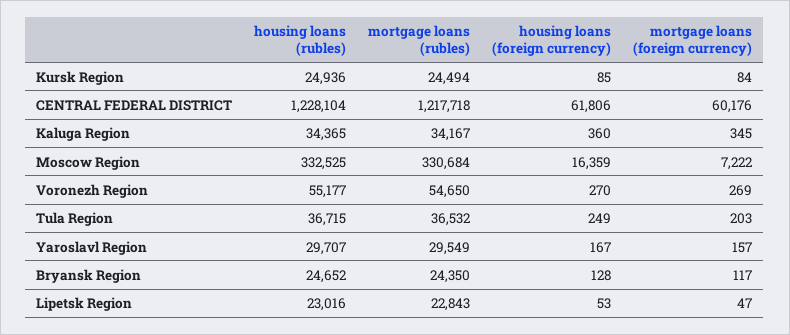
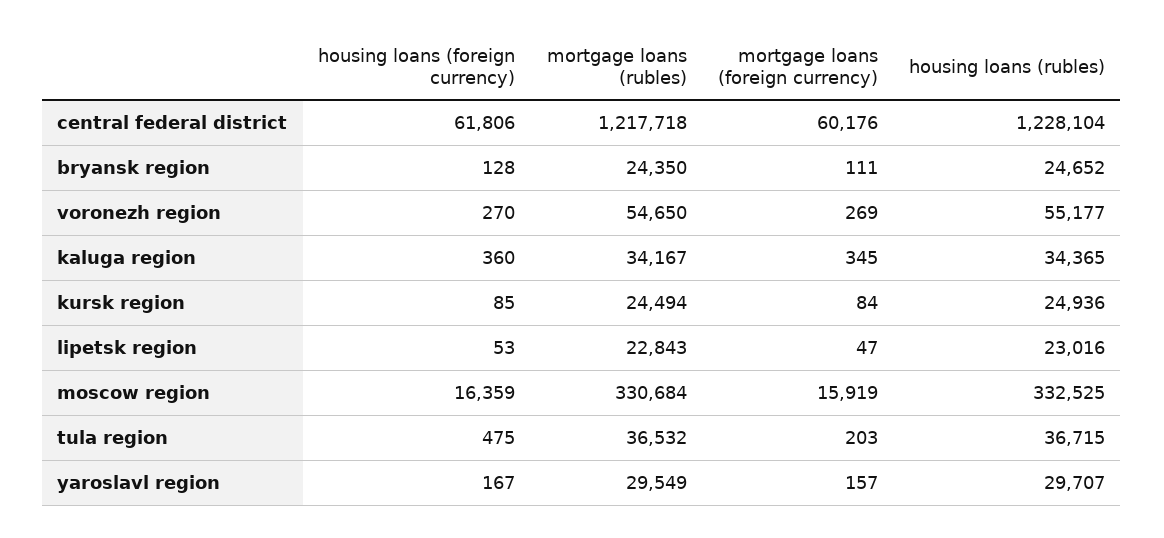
  {
    "housing loans (rubles)": {
      "Kursk Region": 24936,
      "CENTRAL FEDERAL DISTRICT": 1228104,
      "Kaluga Region": 34365,
      "Moscow Region": 332525,
      "Voronezh Region": 55177,
      "Tula Region": 36715,
      "Yaroslavl Region": 29707,
      "Bryansk Region": 24652,
      "Lipetsk Region": 23016
    },
    "mortgage loans (rubles)": {
      "Kursk Region": 24494,
      "CENTRAL FEDERAL DISTRICT": 1217718,
      "Kaluga Region": 34167,
      "Moscow Region": 330684,
      "Voronezh Region": 54650,
      "Tula Region": 36532,
      "Yaroslavl Region": 29549,
      "Bryansk Region": 24350,
      "Lipetsk Region": 22843
    },
    "housing loans (foreign currency)": {
      "Kursk Region": 85,
      "CENTRAL FEDERAL DISTRICT": 61806,
      "Kaluga Region": 360,
      "Moscow Region": 16359,
      "Voronezh Region": 270,
-     "Tula Region": 249,
+     "Tula Region": 475,
      "Yaroslavl Region": 167,
      "Bryansk Region": 128,
      "Lipetsk Region": 53
    },
    "mortgage loans (foreign currency)": {
      "Kursk Region": 84,
      "CENTRAL FEDERAL DISTRICT": 60176,
      "Kaluga Region": 345,
-     "Moscow Region": 7222,
+     "Moscow Region": 15919,
      "Voronezh Region": 269,
      "Tula Region": 203,
      "Yaroslavl Region": 157,
-     "Bryansk Region": 117,
+     "Bryansk Region": 111,
      "Lipetsk Region": 47
    }
  }

